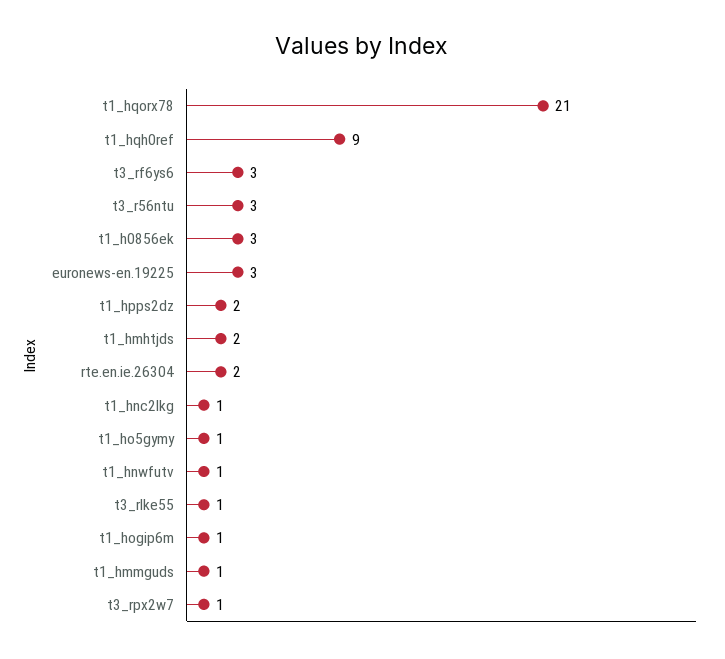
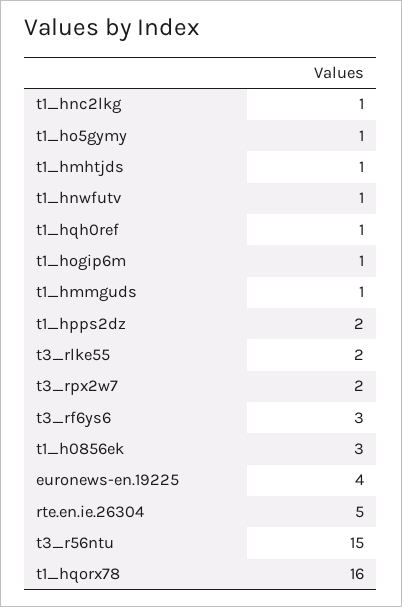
  {
-   "t1_hqorx78": 21,
+   "t1_hqorx78": 16,
-   "t1_hqh0ref": 9,
+   "t1_hqh0ref": 1,
    "t3_rf6ys6": 3,
-   "t3_r56ntu": 3,
+   "t3_r56ntu": 15,
    "t1_h0856ek": 3,
-   "euronews-en.19225": 3,
+   "euronews-en.19225": 4,
    "t1_hpps2dz": 2,
-   "t1_hmhtjds": 2,
+   "t1_hmhtjds": 1,
-   "rte.en.ie.26304": 2,
+   "rte.en.ie.26304": 5,
    "t1_hnc2lkg": 1,
    "t1_ho5gymy": 1,
    "t1_hnwfutv": 1,
-   "t3_rlke55": 1,
+   "t3_rlke55": 2,
    "t1_hogip6m": 1,
    "t1_hmmguds": 1,
-   "t3_rpx2w7": 1
+   "t3_rpx2w7": 2
  }

